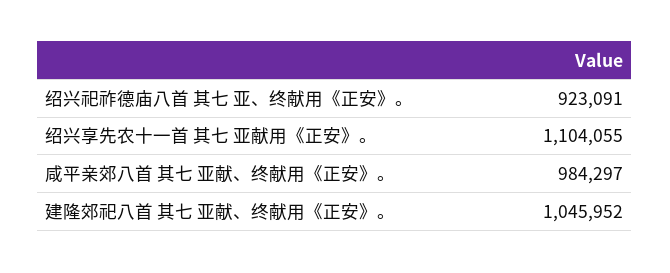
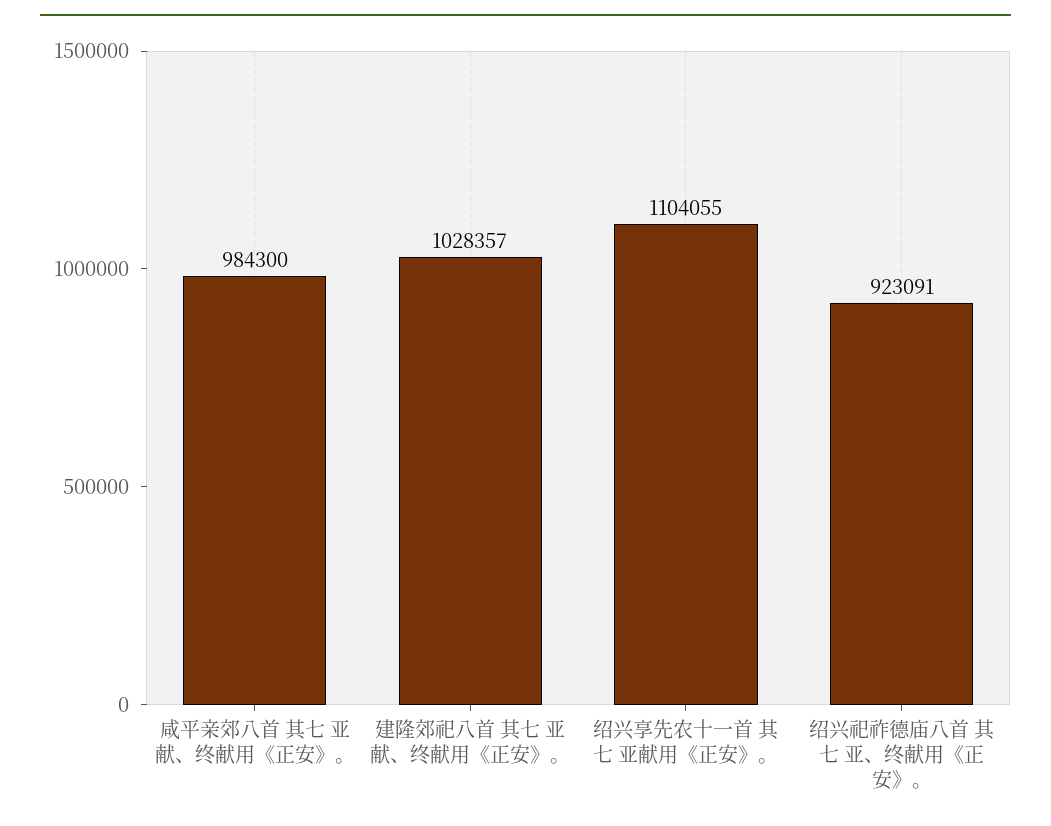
  {
    "绍兴祀祚德庙八首 其七 亚、终献用《正安》。": 923091,
    "绍兴享先农十一首 其七 亚献用《正安》。": 1104055,
-   "咸平亲郊八首 其七 亚献、终献用《正安》。": 984297,
+   "咸平亲郊八首 其七 亚献、终献用《正安》。": 984300,
-   "建隆郊祀八首 其七 亚献、终献用《正安》。": 1045952
+   "建隆郊祀八首 其七 亚献、终献用《正安》。": 1028357
  }

